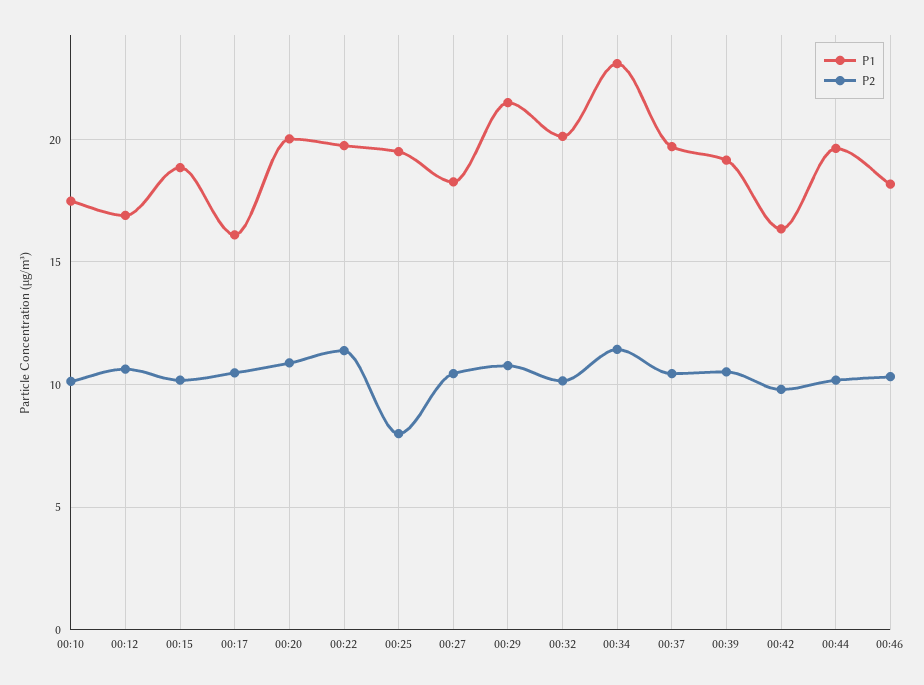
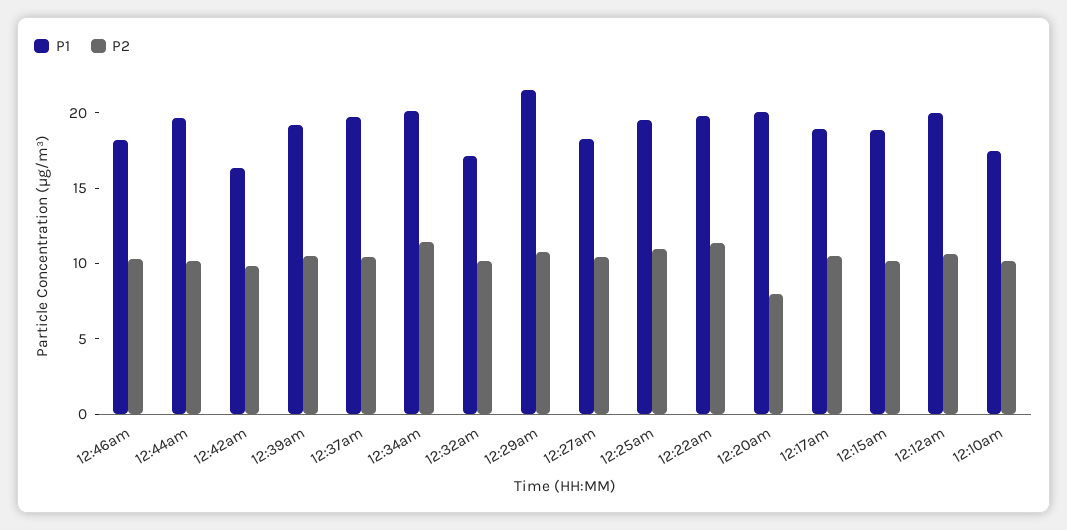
  {
    "P1": {
      "00:10": 17.5,
-     "00:12": 17,
+     "00:12": 20,
      "00:15": 19,
-     "00:17": 16,
+     "00:17": 19,
      "00:20": 20,
      "00:22": 20,
      "00:25": 19.5,
      "00:27": 18.5,
      "00:29": 21.5,
-     "00:32": 20,
+     "00:32": 17,
-     "00:34": 23,
+     "00:34": 20,
      "00:37": 19.5,
      "00:39": 19,
      "00:42": 16.5,
      "00:44": 19.5,
      "00:46": 18
    },
    "P2": {
      "00:10": 10,
      "00:12": 10.5,
      "00:15": 10,
      "00:17": 10.5,
-     "00:20": 11,
+     "00:20": 8,
      "00:22": 11.5,
-     "00:25": 8,
+     "00:25": 11,
      "00:27": 10.5,
      "00:29": 11,
      "00:32": 10,
      "00:34": 11.5,
      "00:37": 10.5,
      "00:39": 10.5,
      "00:42": 10,
      "00:44": 10,
      "00:46": 10.5
    }
  }

